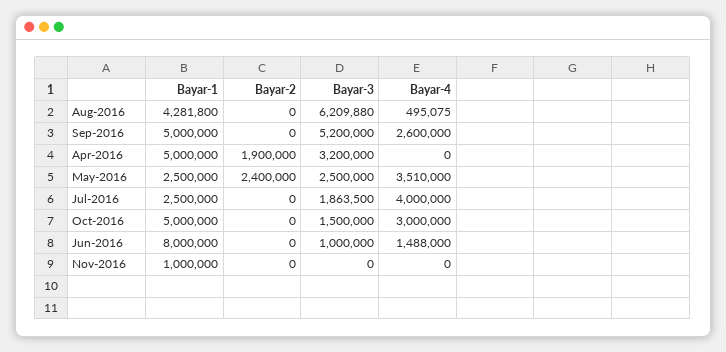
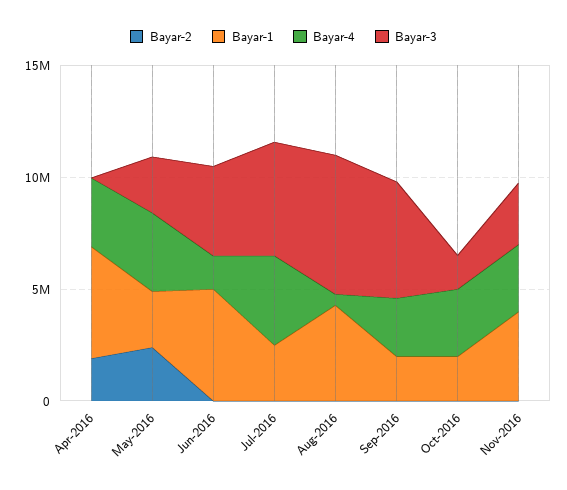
  {
    "Bayar-1": {
      "Aug-2016": 4281800,
-     "Sep-2016": 5000000,
+     "Sep-2016": 2000000,
      "Apr-2016": 5000000,
      "May-2016": 2500000,
      "Jul-2016": 2500000,
-     "Oct-2016": 5000000,
+     "Oct-2016": 2000000,
-     "Jun-2016": 8000000,
+     "Jun-2016": 5000000,
-     "Nov-2016": 1000000
+     "Nov-2016": 4000000
    },
    "Bayar-2": {
      "Aug-2016": 0,
      "Sep-2016": 0,
      "Apr-2016": 1900000,
      "May-2016": 2400000,
      "Jul-2016": 0,
      "Oct-2016": 0,
      "Jun-2016": 0,
      "Nov-2016": 0
    },
    "Bayar-3": {
      "Aug-2016": 6209880,
      "Sep-2016": 5200000,
-     "Apr-2016": 3200000,
+     "Apr-2016": 0,
      "May-2016": 2500000,
-     "Jul-2016": 1863500,
+     "Jul-2016": 5000000,
      "Oct-2016": 1500000,
-     "Jun-2016": 1000000,
+     "Jun-2016": 4000000,
-     "Nov-2016": 0
+     "Nov-2016": 3000000
    },
    "Bayar-4": {
      "Aug-2016": 495075,
      "Sep-2016": 2600000,
-     "Apr-2016": 0,
+     "Apr-2016": 3000000,
      "May-2016": 3510000,
      "Jul-2016": 4000000,
      "Oct-2016": 3000000,
      "Jun-2016": 1488000,
-     "Nov-2016": 0
+     "Nov-2016": 3000000
    }
  }

